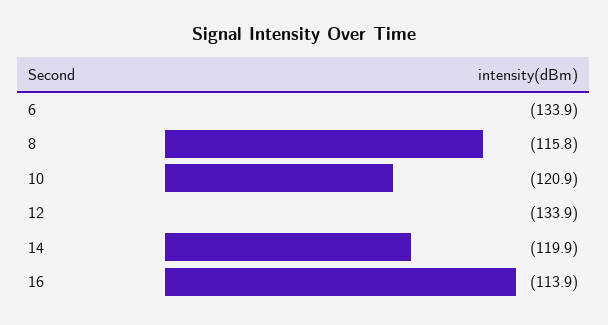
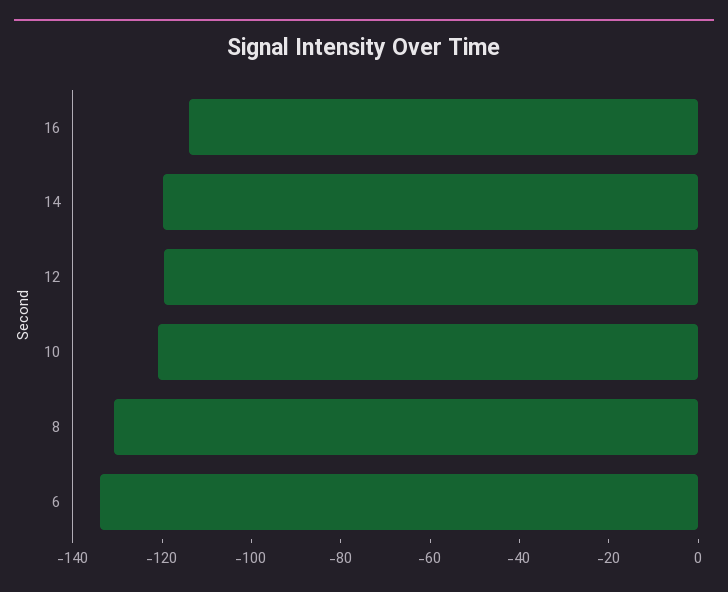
  {
    "6": -133.9,
-   "8": -115.8,
+   "8": -130,
    "10": -120.9,
-   "12": -133.9,
+   "12": -120,
    "14": -119.9,
    "16": -113.9
  }

